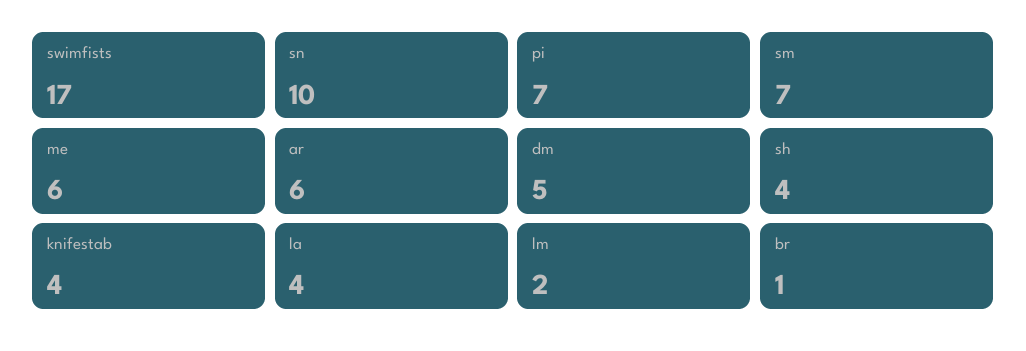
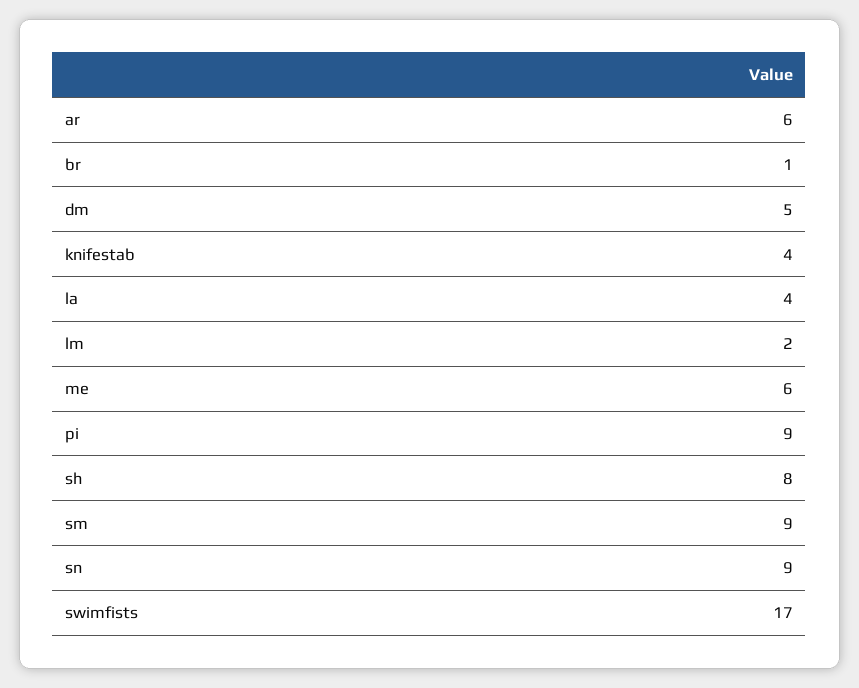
  {
    "swimfists": 17,
-   "sn": 10,
+   "sn": 9,
-   "pi": 7,
+   "pi": 9,
-   "sm": 7,
+   "sm": 9,
    "me": 6,
    "ar": 6,
    "dm": 5,
-   "sh": 4,
+   "sh": 8,
    "knifestab": 4,
    "la": 4,
    "lm": 2,
    "br": 1
  }

